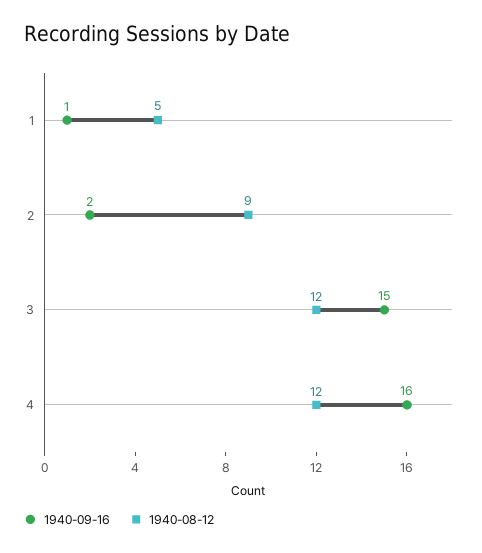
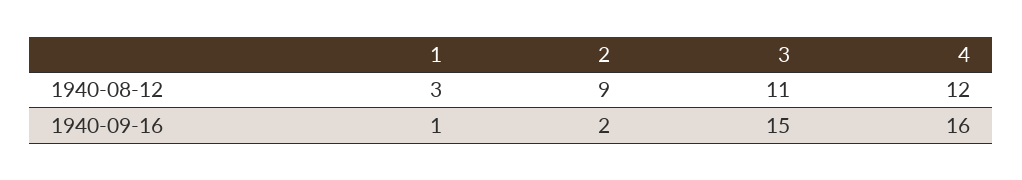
  {
    "1940-09-16": {
      "1": 1,
      "2": 2,
      "3": 15,
      "4": 16
    },
    "1940-08-12": {
-     "1": 5,
+     "1": 3,
      "2": 9,
-     "3": 12,
+     "3": 11,
      "4": 12
    }
  }

